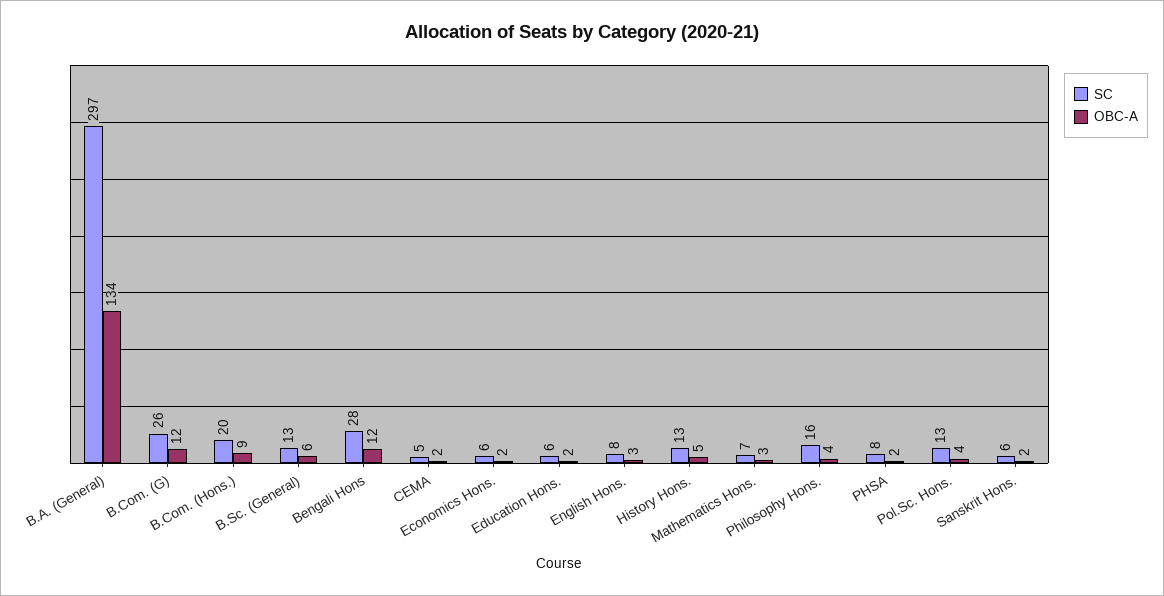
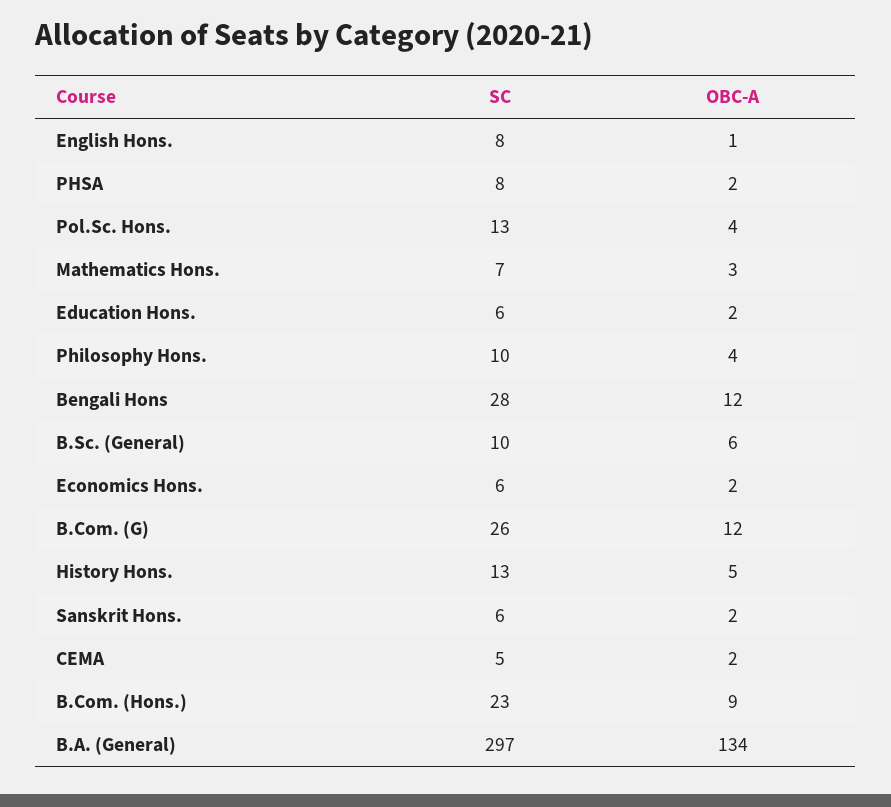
  {
    "SC": {
      "B.A. (General)": 297,
      "B.Com. (G)": 26,
-     "B.Com. (Hons.)": 20,
+     "B.Com. (Hons.)": 23,
-     "B.Sc. (General)": 13,
+     "B.Sc. (General)": 10,
      "Bengali Hons": 28,
      "CEMA": 5,
      "Economics Hons.": 6,
      "Education Hons.": 6,
      "English Hons.": 8,
      "History Hons.": 13,
      "Mathematics Hons.": 7,
-     "Philosophy Hons.": 16,
+     "Philosophy Hons.": 10,
      "PHSA": 8,
      "Pol.Sc. Hons.": 13,
      "Sanskrit Hons.": 6
    },
    "OBC-A": {
      "B.A. (General)": 134,
      "B.Com. (G)": 12,
      "B.Com. (Hons.)": 9,
      "B.Sc. (General)": 6,
      "Bengali Hons": 12,
      "CEMA": 2,
      "Economics Hons.": 2,
      "Education Hons.": 2,
-     "English Hons.": 3,
+     "English Hons.": 1,
      "History Hons.": 5,
      "Mathematics Hons.": 3,
      "Philosophy Hons.": 4,
      "PHSA": 2,
      "Pol.Sc. Hons.": 4,
      "Sanskrit Hons.": 2
    }
  }

